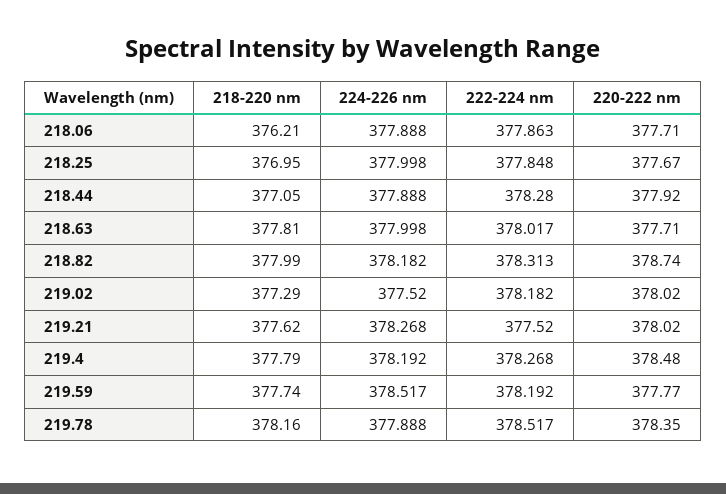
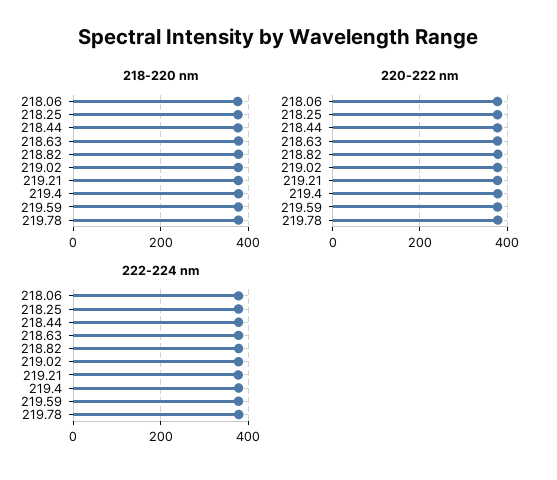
  {
    "218-220 nm": {
      "218.06": 376.21,
      "218.25": 376.95,
      "218.44": 377.05,
      "218.63": 377.81,
      "218.82": 377.99,
      "219.02": 377.29,
      "219.21": 377.62,
      "219.4": 377.79,
      "219.59": 377.74,
      "219.78": 378.16
    },
-   "224-226 nm": {
-     "218.06": 377.888,
-     "218.25": 377.998,
-     "218.44": 377.888,
-     "218.63": 377.998,
-     "218.82": 378.182,
-     "219.02": 377.52,
-     "219.21": 378.268,
-     "219.4": 378.192,
-     "219.59": 378.517,
-     "219.78": 377.888
-   },
    "222-224 nm": {
      "218.06": 377.863,
      "218.25": 377.848,
      "218.44": 378.28,
      "218.63": 378.017,
      "218.82": 378.313,
      "219.02": 378.182,
      "219.21": 377.52,
      "219.4": 378.268,
      "219.59": 378.192,
      "219.78": 378.517
    },
    "220-222 nm": {
      "218.06": 377.71,
      "218.25": 377.67,
      "218.44": 377.92,
      "218.63": 377.71,
      "218.82": 378.74,
      "219.02": 378.02,
      "219.21": 378.02,
      "219.4": 378.48,
      "219.59": 377.77,
      "219.78": 378.35
    }
  }

